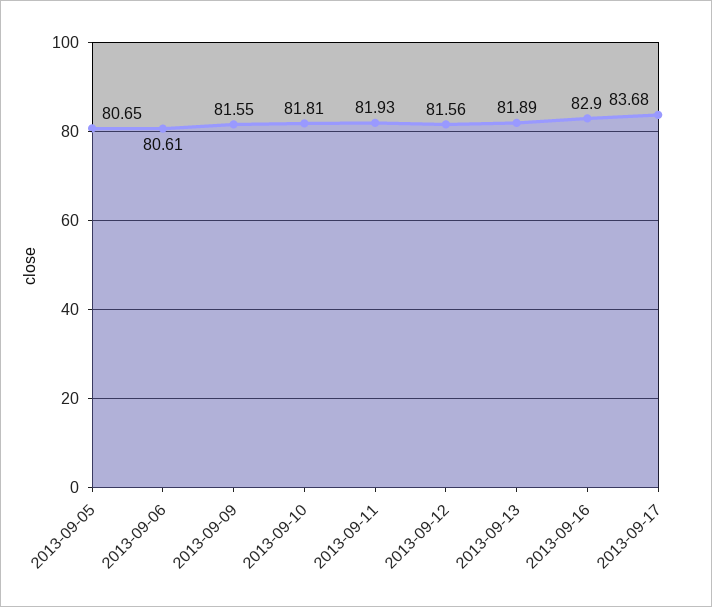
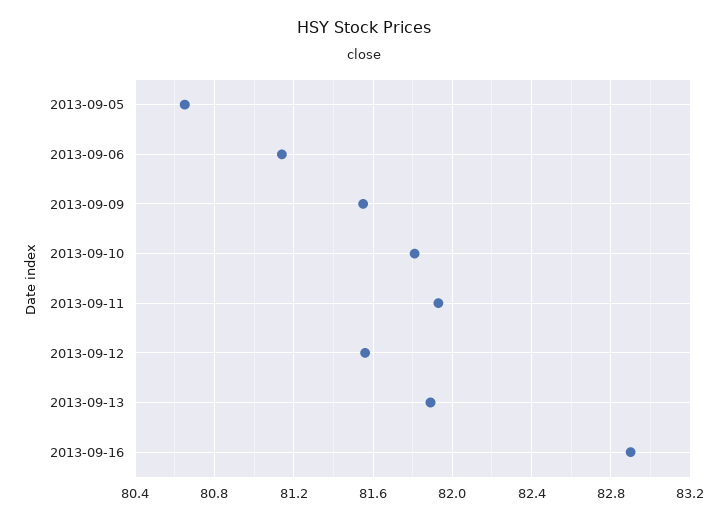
  {
    "2013-09-05": 80.65,
-   "2013-09-06": 80.61,
+   "2013-09-06": 81.15,
    "2013-09-09": 81.55,
    "2013-09-10": 81.81,
    "2013-09-11": 81.93,
    "2013-09-12": 81.56,
    "2013-09-13": 81.89,
-   "2013-09-16": 82.9,
+   "2013-09-16": 82.9
-   "2013-09-17": 83.68
  }

